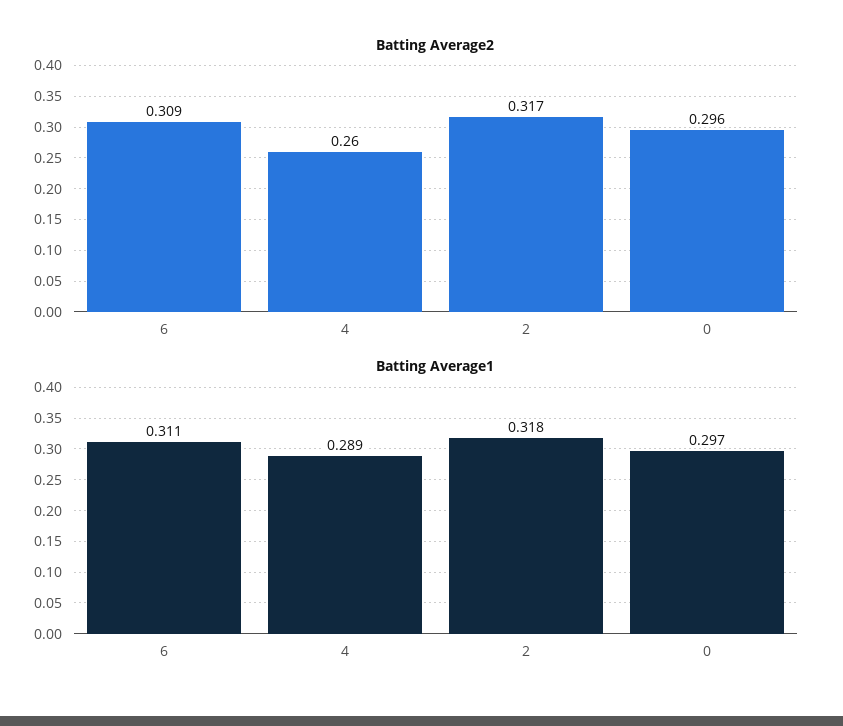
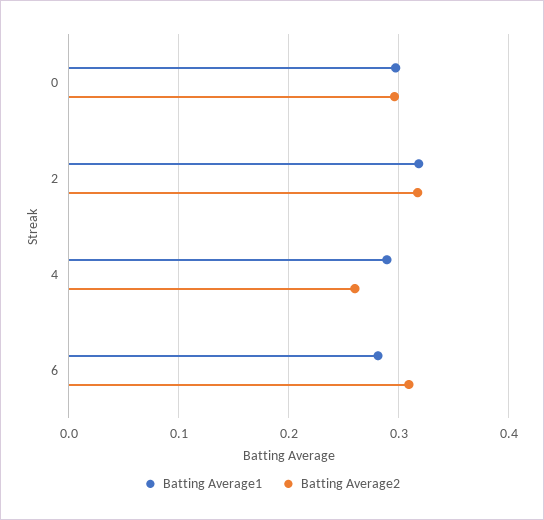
  {
    "Batting Average2": {
      "6": 0.309,
      "4": 0.26,
      "2": 0.317,
      "0": 0.296
    },
    "Batting Average1": {
-     "6": 0.311,
+     "6": 0.28,
      "4": 0.289,
      "2": 0.318,
      "0": 0.297
    }
  }

